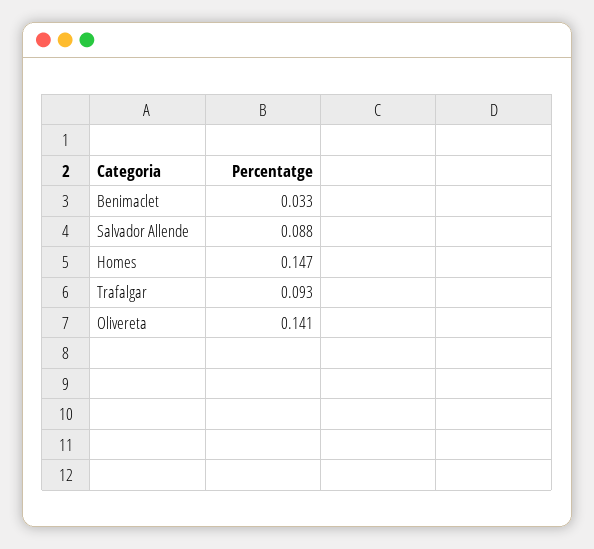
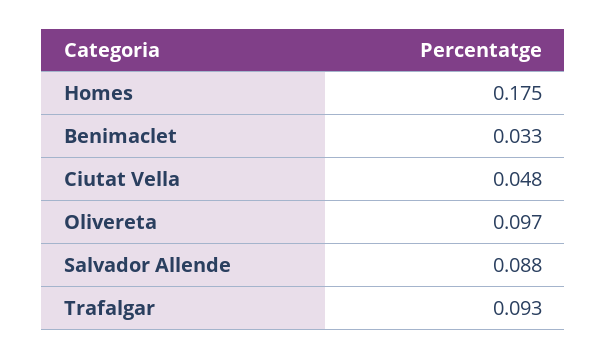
  {
    "Benimaclet": 0.033,
    "Salvador Allende": 0.088,
-   "Homes": 0.147,
+   "Homes": 0.175,
    "Trafalgar": 0.093,
-   "Olivereta": 0.141
+   "Olivereta": 0.097,
+   "Ciutat Vella": 0.048
  }

